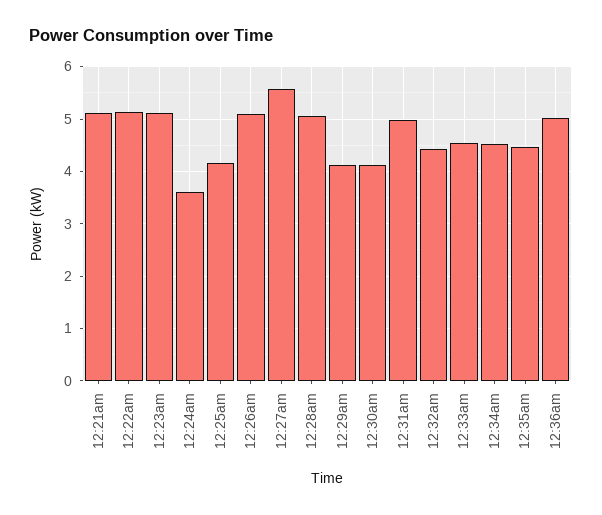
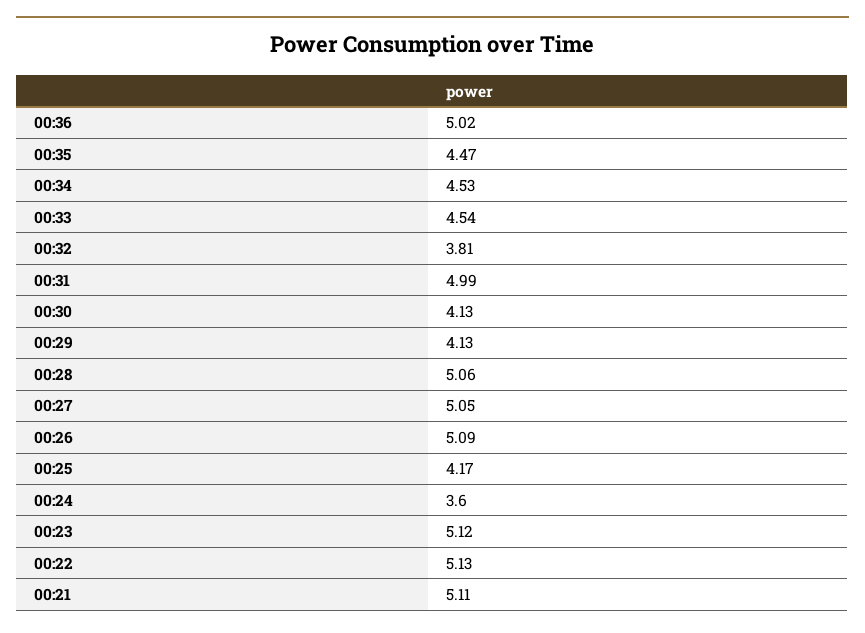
  {
    "12:21am": 5.11,
    "12:22am": 5.13,
    "12:23am": 5.12,
    "12:24am": 3.6,
    "12:25am": 4.17,
    "12:26am": 5.09,
-   "12:27am": 5.6,
+   "12:27am": 5.05,
    "12:28am": 5.06,
    "12:29am": 4.13,
    "12:30am": 4.13,
    "12:31am": 4.99,
-   "12:32am": 4.4,
+   "12:32am": 3.81,
    "12:33am": 4.54,
    "12:34am": 4.53,
    "12:35am": 4.47,
    "12:36am": 5.02
  }

